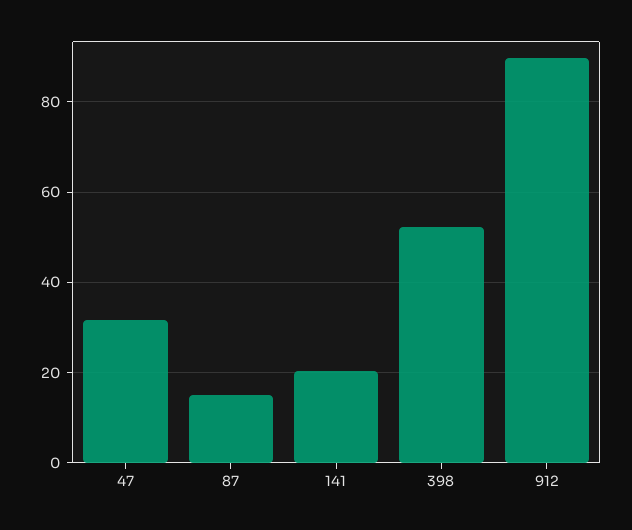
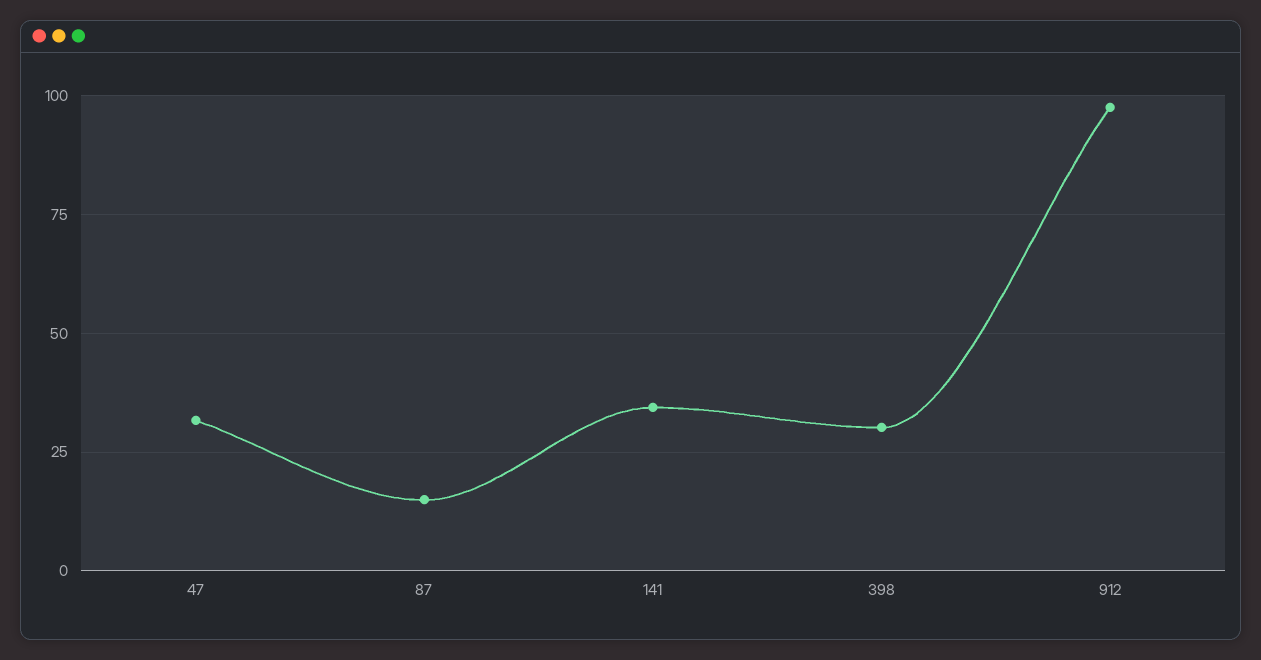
  {
    "47": 32,
    "87": 14,
-   "141": 20,
+   "141": 35,
-   "398": 52,
+   "398": 30,
-   "912": 90
+   "912": 97.5
  }

